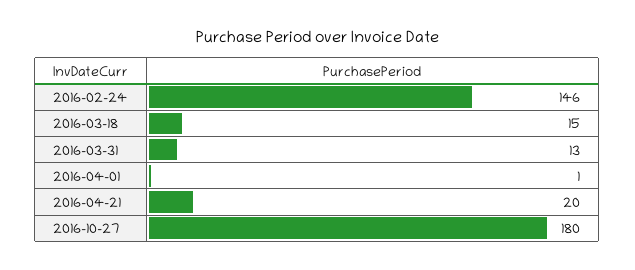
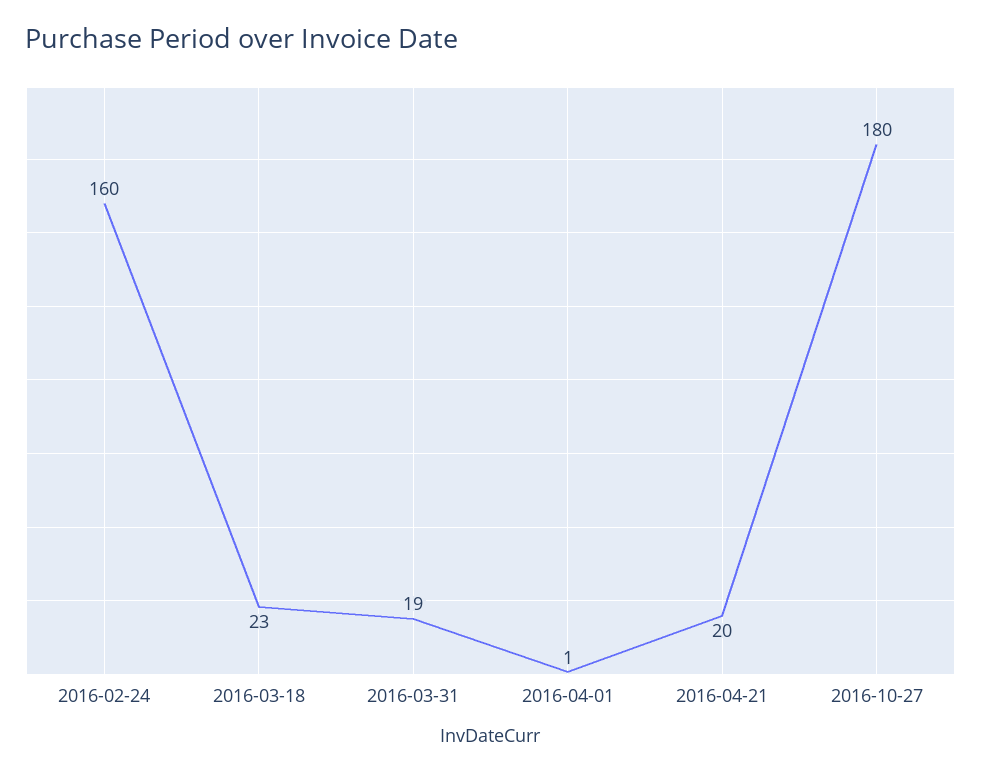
  {
-   "2016-02-24": 146,
+   "2016-02-24": 160,
-   "2016-03-18": 15,
+   "2016-03-18": 23,
-   "2016-03-31": 13,
+   "2016-03-31": 19,
    "2016-04-01": 1,
    "2016-04-21": 20,
    "2016-10-27": 180
  }

